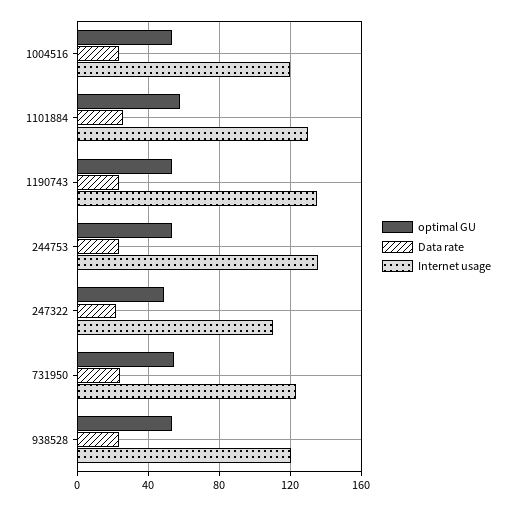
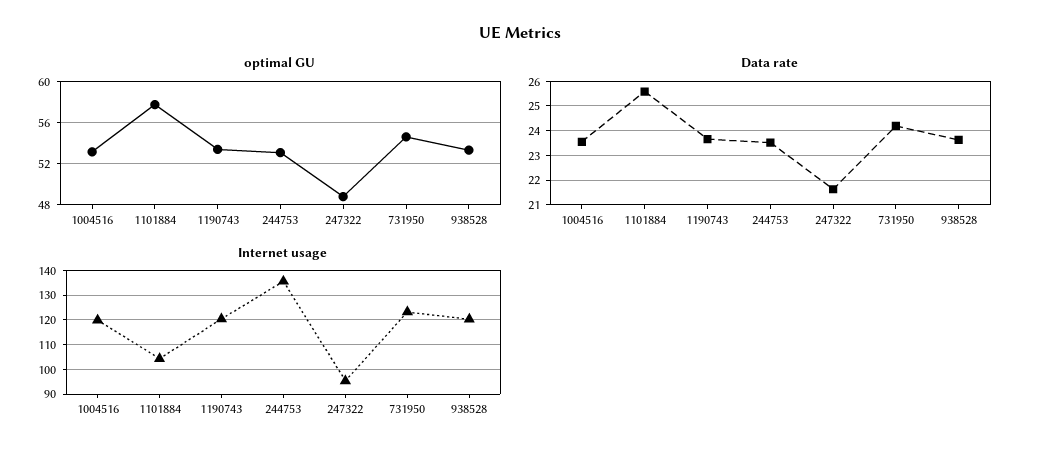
  {
    "optimal GU": {
      "1004516": 53,
      "1101884": 58,
      "1190743": 53,
      "244753": 53,
      "247322": 49,
      "731950": 55,
      "938528": 53
    },
    "Data rate": {
      "1004516": 23.5,
      "1101884": 25.5,
      "1190743": 23.75,
      "244753": 23.5,
      "247322": 21.75,
      "731950": 24.25,
      "938528": 23.75
    },
    "Internet usage": {
      "1004516": 120,
-     "1101884": 130,
+     "1101884": 105,
-     "1190743": 135,
+     "1190743": 120,
      "244753": 135,
-     "247322": 110,
+     "247322": 95,
      "731950": 122.5,
      "938528": 120
    }
  }

